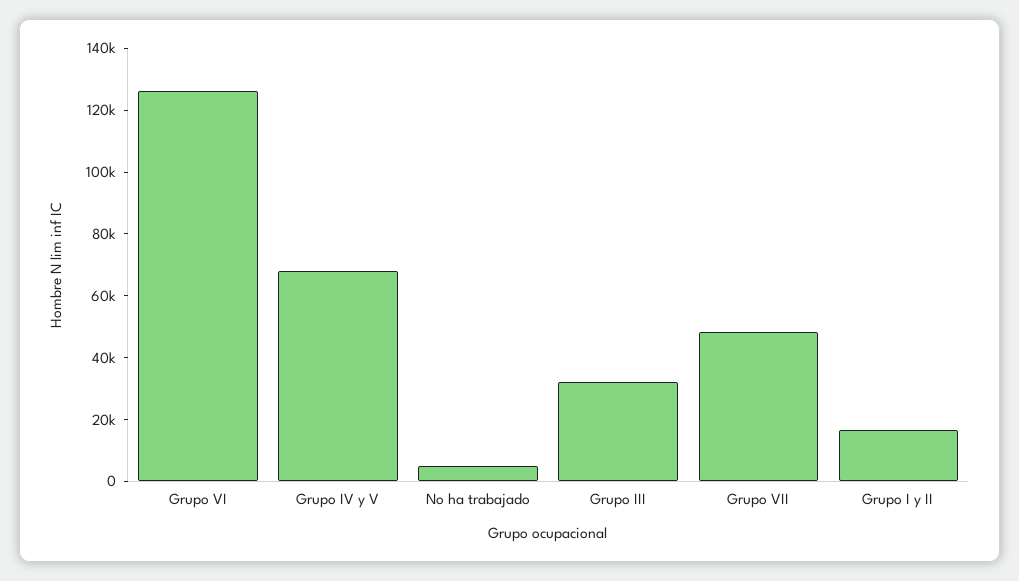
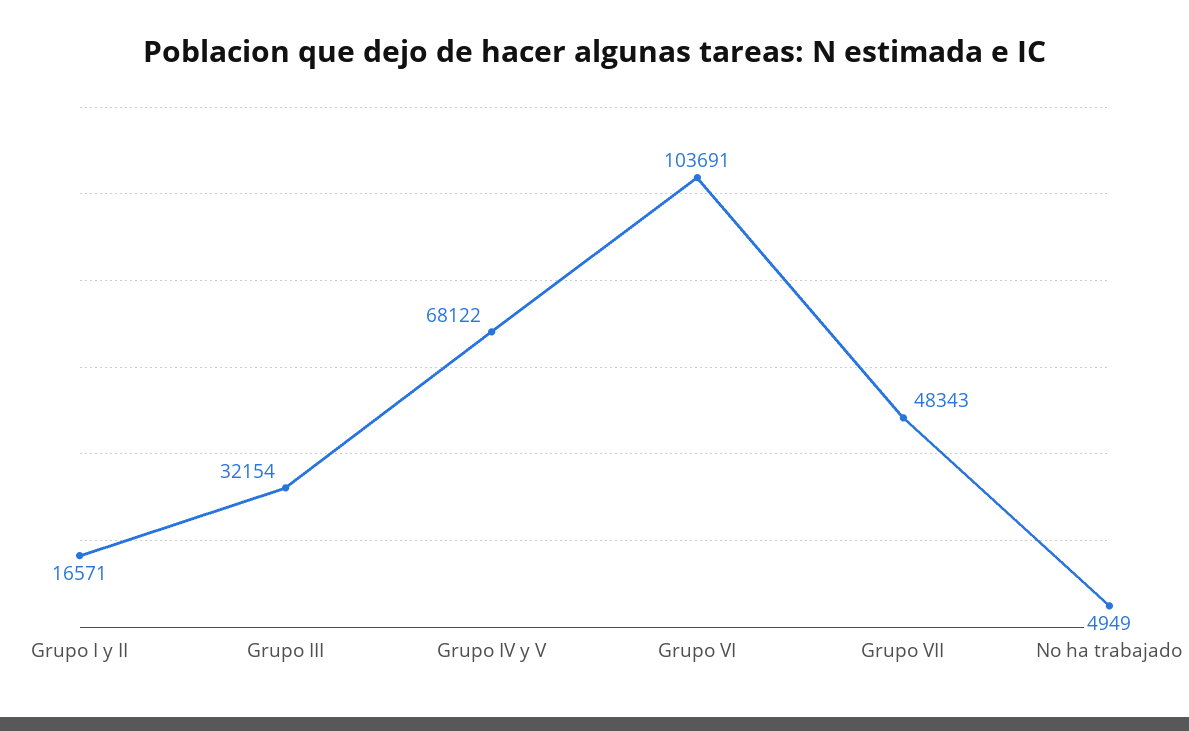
  {
-   "Grupo VI": 125000,
+   "Grupo VI": 103691,
    "Grupo IV y V": 68122,
    "No ha trabajado": 4949,
    "Grupo III": 32154,
    "Grupo VII": 48343,
    "Grupo I y II": 16571
  }

